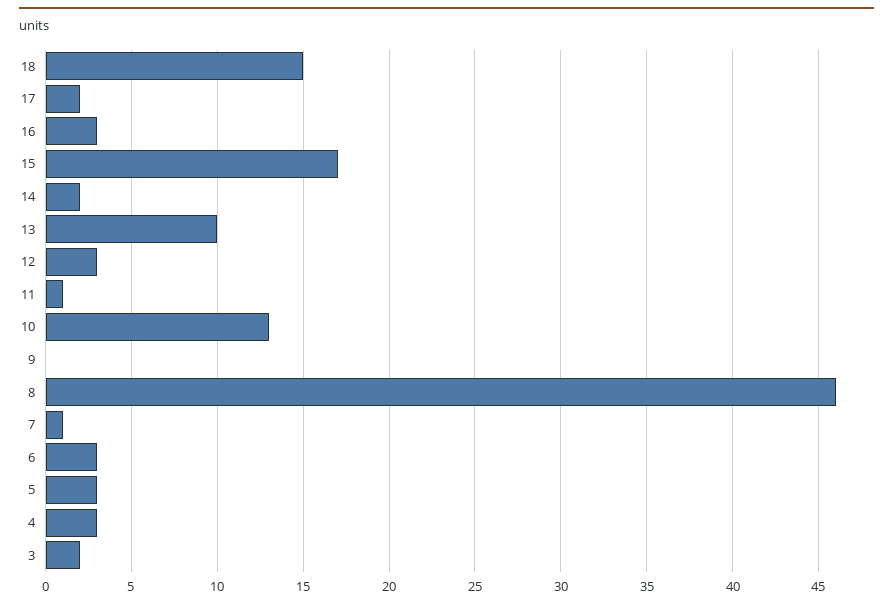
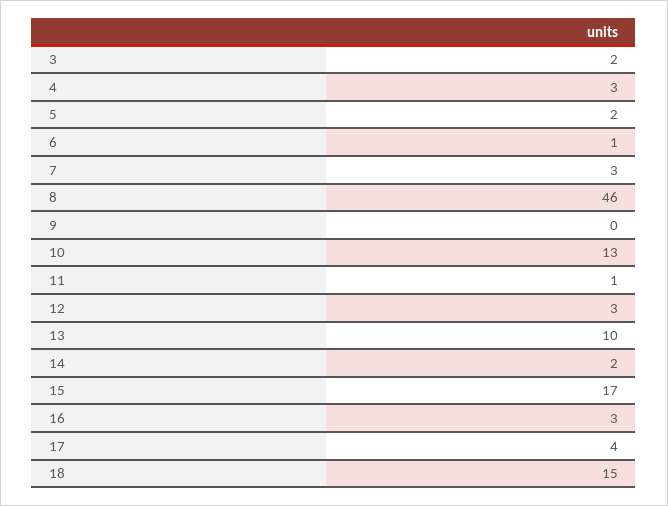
  {
    "18": 15,
-   "17": 2,
+   "17": 4,
    "16": 3,
    "15": 17,
    "14": 2,
    "13": 10,
    "12": 3,
    "11": 1,
    "10": 13,
    "9": 0,
    "8": 46,
-   "7": 1,
+   "7": 3,
-   "6": 3,
+   "6": 1,
-   "5": 3,
+   "5": 2,
    "4": 3,
    "3": 2
  }

